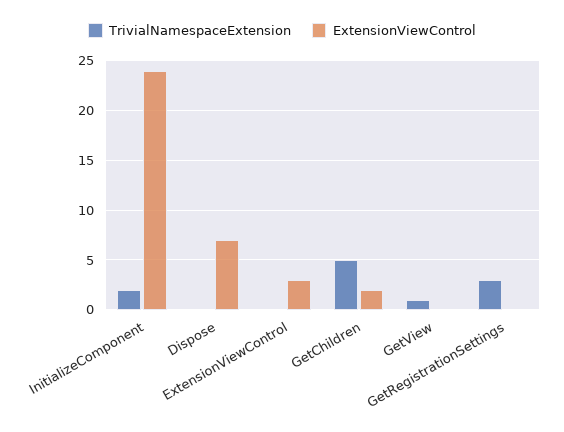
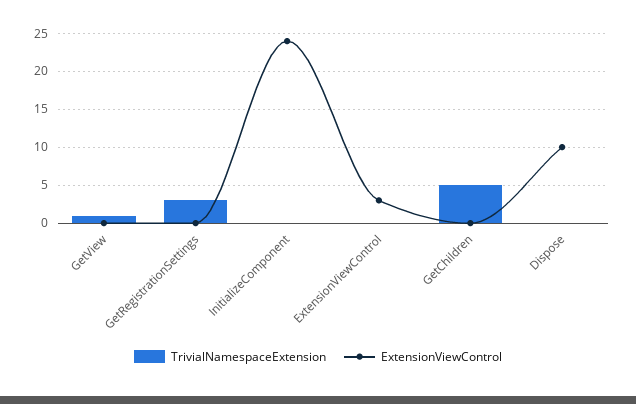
  {
    "TrivialNamespaceExtension": {
-     "InitializeComponent": 2,
+     "InitializeComponent": 0,
      "Dispose": 0,
      "ExtensionViewControl": 0,
      "GetChildren": 5,
      "GetView": 1,
      "GetRegistrationSettings": 3
    },
    "ExtensionViewControl": {
      "InitializeComponent": 24,
-     "Dispose": 7,
+     "Dispose": 10,
      "ExtensionViewControl": 3,
-     "GetChildren": 2,
+     "GetChildren": 0,
      "GetView": 0,
      "GetRegistrationSettings": 0
    }
  }

